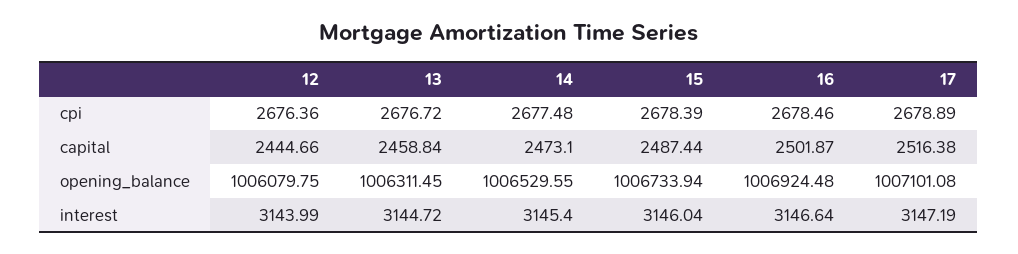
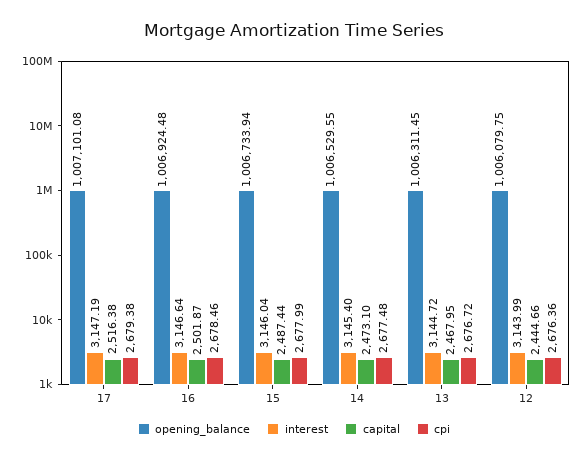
  {
    "cpi": {
      "12": 2676.36,
      "13": 2676.72,
      "14": 2677.48,
-     "15": 2678.39,
+     "15": 2677.99,
      "16": 2678.46,
-     "17": 2678.89
+     "17": 2679.38
    },
    "capital": {
      "12": 2444.66,
-     "13": 2458.84,
+     "13": 2467.95,
      "14": 2473.1,
      "15": 2487.44,
      "16": 2501.87,
      "17": 2516.38
    },
    "opening_balance": {
      "12": 1006079.75,
      "13": 1006311.45,
      "14": 1006529.55,
      "15": 1006733.94,
      "16": 1006924.48,
      "17": 1007101.08
    },
    "interest": {
      "12": 3143.99,
      "13": 3144.72,
      "14": 3145.4,
      "15": 3146.04,
      "16": 3146.64,
      "17": 3147.19
    }
  }

